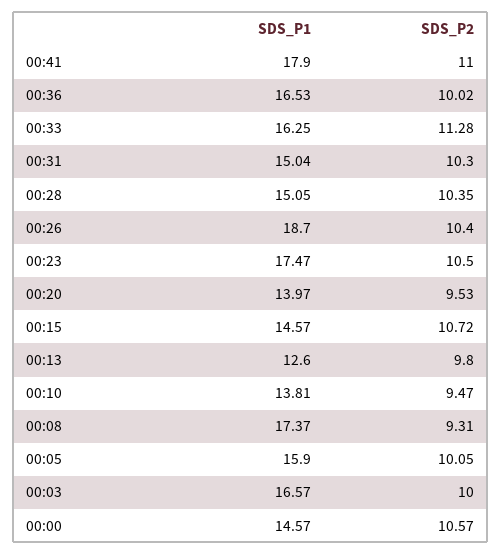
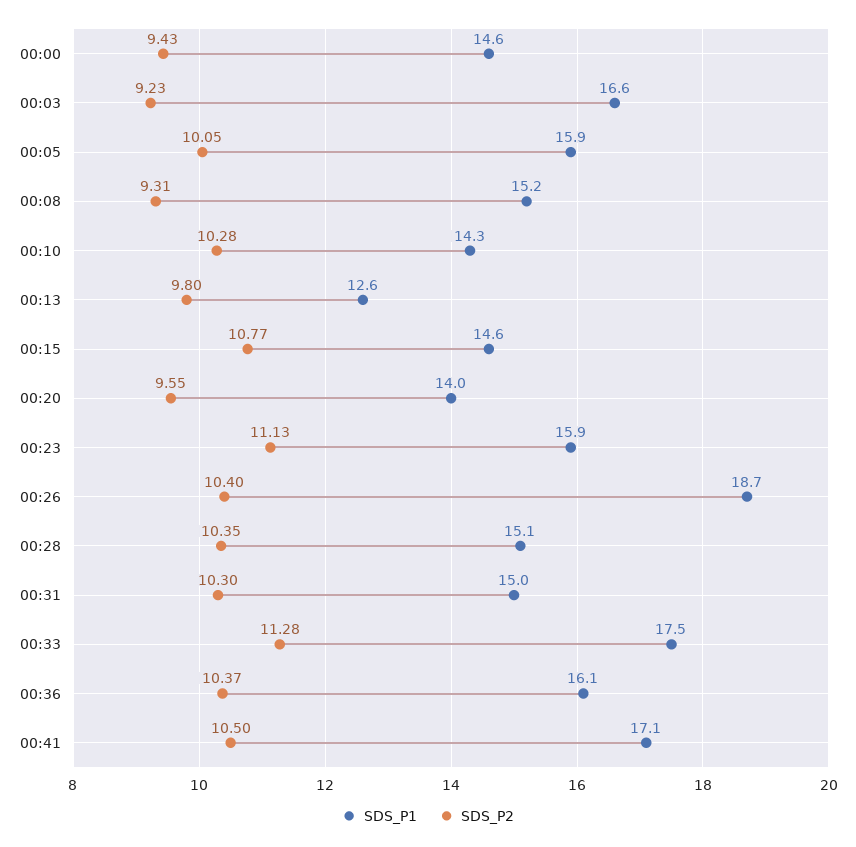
  {
    "SDS_P1": {
-     "00:41": 17.9,
+     "00:41": 17.1,
-     "00:36": 16.53,
+     "00:36": 16.1,
-     "00:33": 16.25,
+     "00:33": 17.5,
      "00:31": 15.04,
      "00:28": 15.05,
      "00:26": 18.7,
-     "00:23": 17.47,
+     "00:23": 15.9,
      "00:20": 13.97,
      "00:15": 14.57,
      "00:13": 12.6,
-     "00:10": 13.81,
+     "00:10": 14.3,
-     "00:08": 17.37,
+     "00:08": 15.2,
      "00:05": 15.9,
      "00:03": 16.57,
      "00:00": 14.57
    },
    "SDS_P2": {
-     "00:41": 11,
+     "00:41": 10.5,
-     "00:36": 10.02,
+     "00:36": 10.37,
      "00:33": 11.28,
      "00:31": 10.3,
      "00:28": 10.35,
      "00:26": 10.4,
-     "00:23": 10.5,
+     "00:23": 11.13,
-     "00:20": 9.53,
+     "00:20": 9.55,
-     "00:15": 10.72,
+     "00:15": 10.77,
      "00:13": 9.8,
-     "00:10": 9.47,
+     "00:10": 10.28,
      "00:08": 9.31,
      "00:05": 10.05,
-     "00:03": 10,
+     "00:03": 9.23,
-     "00:00": 10.57
+     "00:00": 9.43
    }
  }

